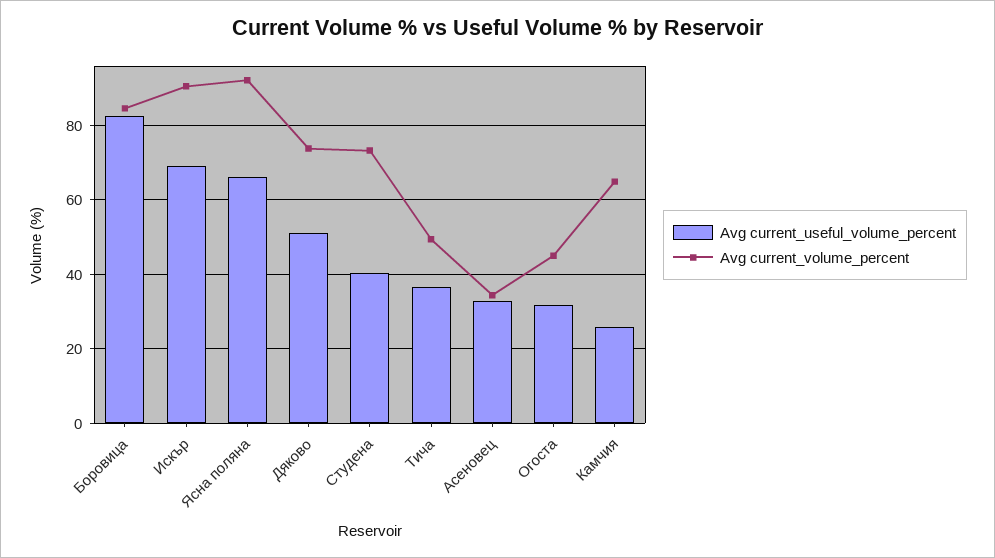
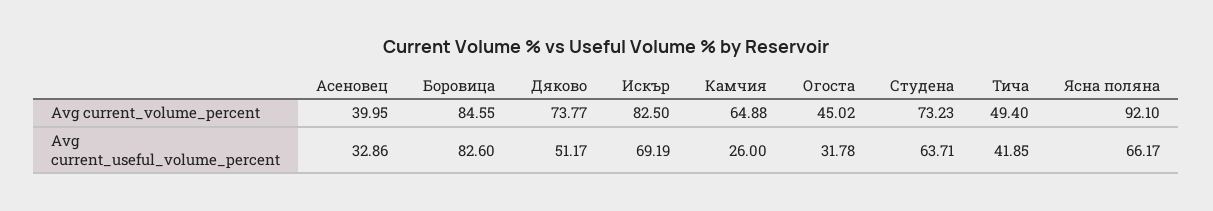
  {
    "Avg current_useful_volume_percent": {
      "Боровица": 82.6,
      "Искър": 69.19,
      "Ясна поляна": 66.17,
      "Дяково": 51.17,
-     "Студена": 40,
+     "Студена": 63.71,
-     "Тича": 36,
+     "Тича": 41.85,
      "Асеновец": 32.86,
      "Огоста": 31.78,
      "Камчия": 26
    },
    "Avg current_volume_percent": {
      "Боровица": 84.55,
-     "Искър": 90,
+     "Искър": 82.5,
      "Ясна поляна": 92.1,
      "Дяково": 73.77,
      "Студена": 73.23,
      "Тича": 49.4,
-     "Асеновец": 34,
+     "Асеновец": 39.95,
      "Огоста": 45.02,
      "Камчия": 64.88
    }
  }

